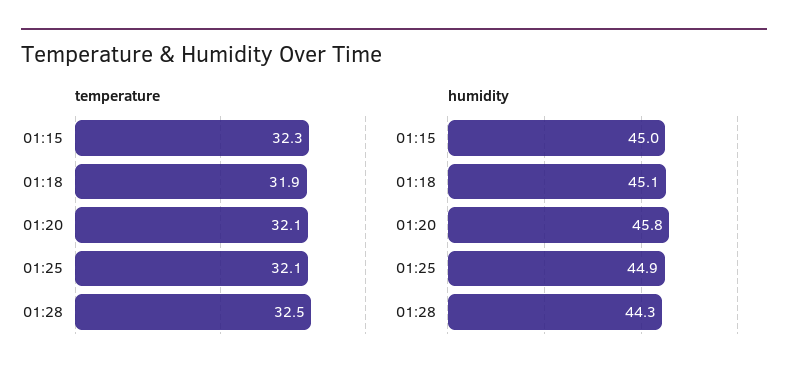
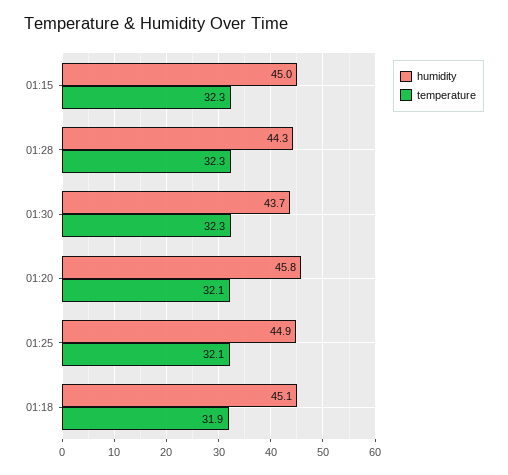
  {
    "temperature": {
      "01:15": 32.3,
      "01:18": 31.9,
      "01:20": 32.1,
      "01:25": 32.1,
-     "01:28": 32.5
+     "01:28": 32.3,
+     "01:30": 32.3
    },
    "humidity": {
      "01:15": 45,
      "01:18": 45.1,
      "01:20": 45.8,
      "01:25": 44.9,
-     "01:28": 44.3
+     "01:28": 44.3,
+     "01:30": 43.7
    }
  }

